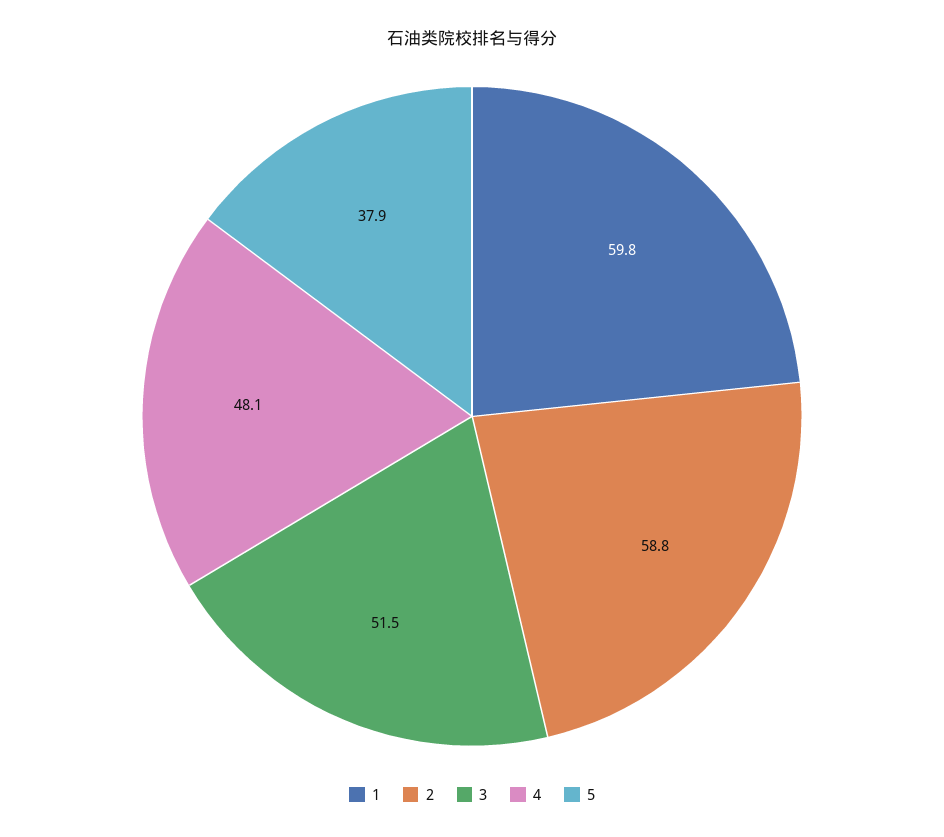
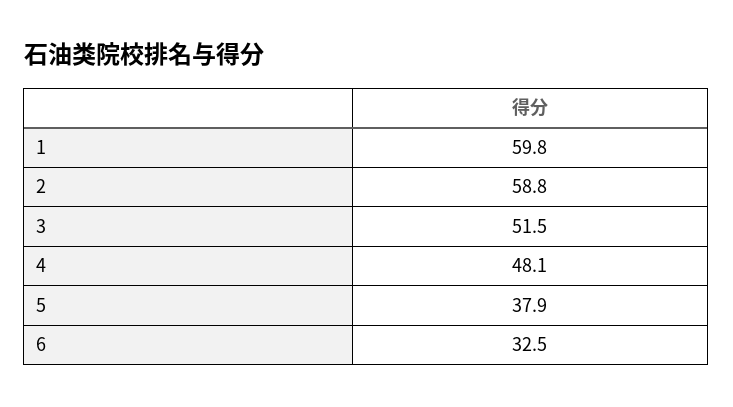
  {
    "1": 59.8,
    "2": 58.8,
    "3": 51.5,
    "4": 48.1,
-   "5": 37.9
+   "5": 37.9,
+   "6": 32.5
  }

